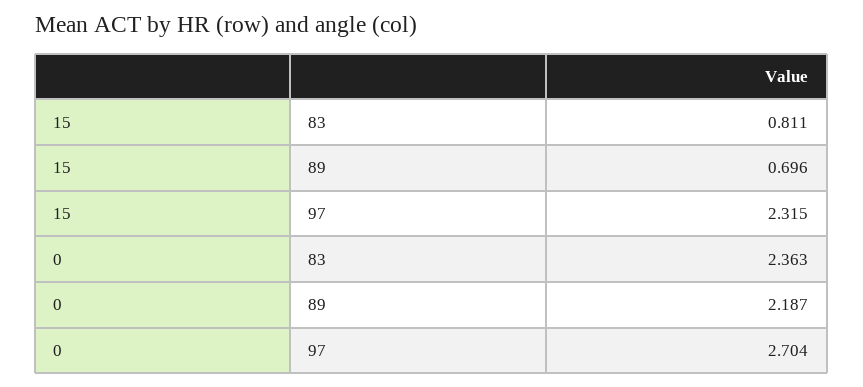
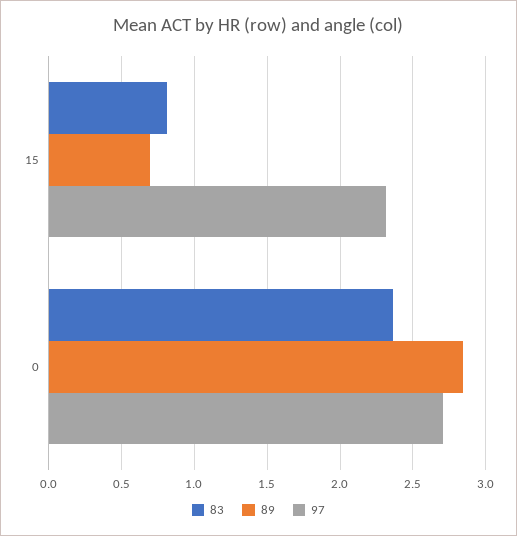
  {
    "83": {
      "15": 0.811,
      "0": 2.363
    },
    "89": {
      "15": 0.696,
-     "0": 2.187
+     "0": 2.85
    },
    "97": {
      "15": 2.315,
      "0": 2.704
    }
  }

